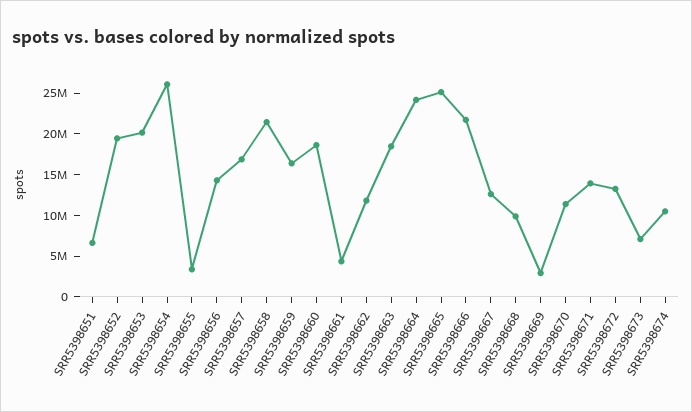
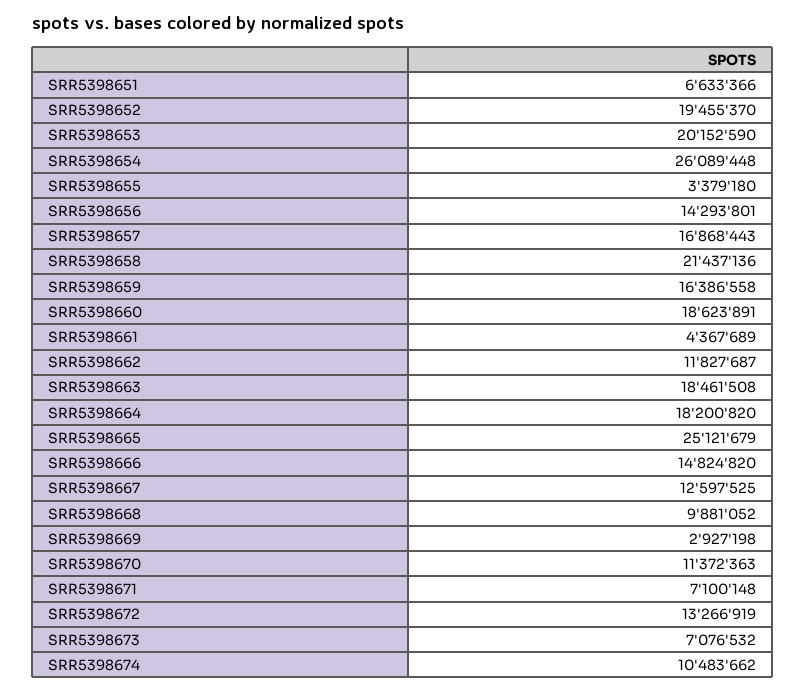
  {
    "SRR5398651": 6633366,
    "SRR5398652": 19455370,
    "SRR5398653": 20152590,
    "SRR5398654": 26089448,
    "SRR5398655": 3379180,
    "SRR5398656": 14293801,
    "SRR5398657": 16868443,
    "SRR5398658": 21437136,
    "SRR5398659": 16386558,
    "SRR5398660": 18623891,
    "SRR5398661": 4367689,
    "SRR5398662": 11827687,
    "SRR5398663": 18461508,
-   "SRR5398664": 24000000,
+   "SRR5398664": 18200820,
    "SRR5398665": 25121679,
-   "SRR5398666": 22000000,
+   "SRR5398666": 14824820,
    "SRR5398667": 12597525,
    "SRR5398668": 9881052,
    "SRR5398669": 2927198,
    "SRR5398670": 11372363,
-   "SRR5398671": 14000000,
+   "SRR5398671": 7100148,
    "SRR5398672": 13266919,
    "SRR5398673": 7076532,
    "SRR5398674": 10483662
  }

